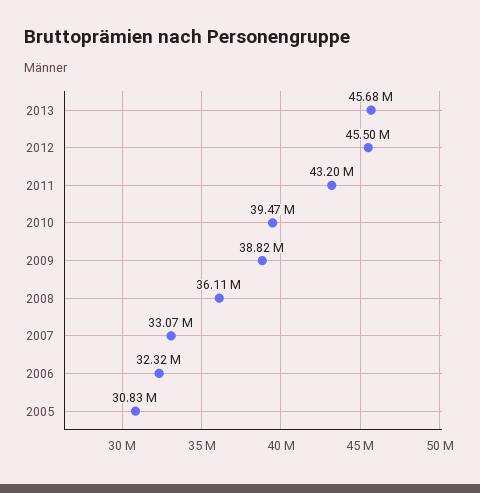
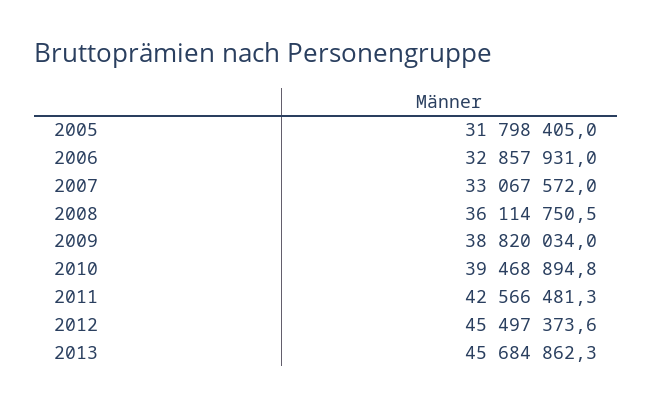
  {
    "2013": 45684862.3,
    "2012": 45497373.6,
-   "2011": 43200000,
+   "2011": 42566481.3,
    "2010": 39468894.8,
    "2009": 38820034,
    "2008": 36114750.5,
    "2007": 33067572,
-   "2006": 32320000,
+   "2006": 32857931,
-   "2005": 30830000
+   "2005": 31798405
  }

